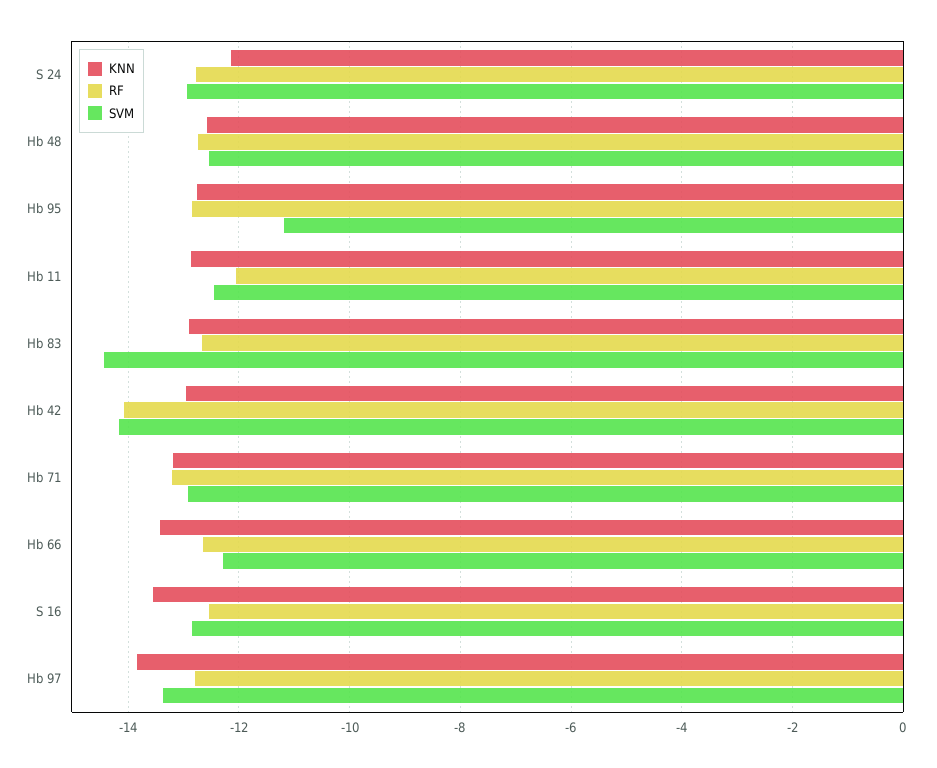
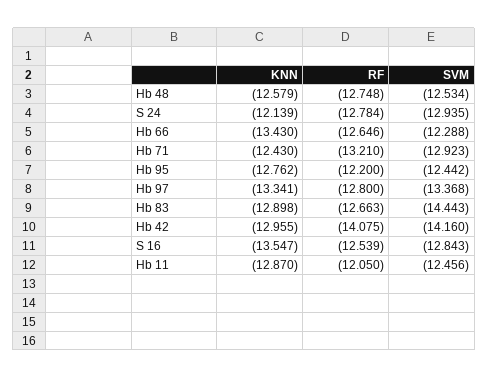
  {
    "KNN": {
      "S 24": -12.139,
      "Hb 48": -12.579,
      "Hb 95": -12.762,
      "Hb 11": -12.87,
      "Hb 83": -12.898,
      "Hb 42": -12.955,
-     "Hb 71": -13.2,
+     "Hb 71": -12.43,
      "Hb 66": -13.43,
      "S 16": -13.547,
-     "Hb 97": -13.8
+     "Hb 97": -13.341
    },
    "RF": {
      "S 24": -12.784,
      "Hb 48": -12.748,
-     "Hb 95": -12.8,
+     "Hb 95": -12.2,
      "Hb 11": -12.05,
      "Hb 83": -12.663,
      "Hb 42": -14.075,
      "Hb 71": -13.21,
      "Hb 66": -12.646,
      "S 16": -12.539,
      "Hb 97": -12.8
    },
    "SVM": {
      "S 24": -12.935,
      "Hb 48": -12.534,
-     "Hb 95": -11.2,
+     "Hb 95": -12.442,
      "Hb 11": -12.456,
      "Hb 83": -14.443,
      "Hb 42": -14.16,
      "Hb 71": -12.923,
      "Hb 66": -12.288,
      "S 16": -12.843,
      "Hb 97": -13.368
    }
  }

